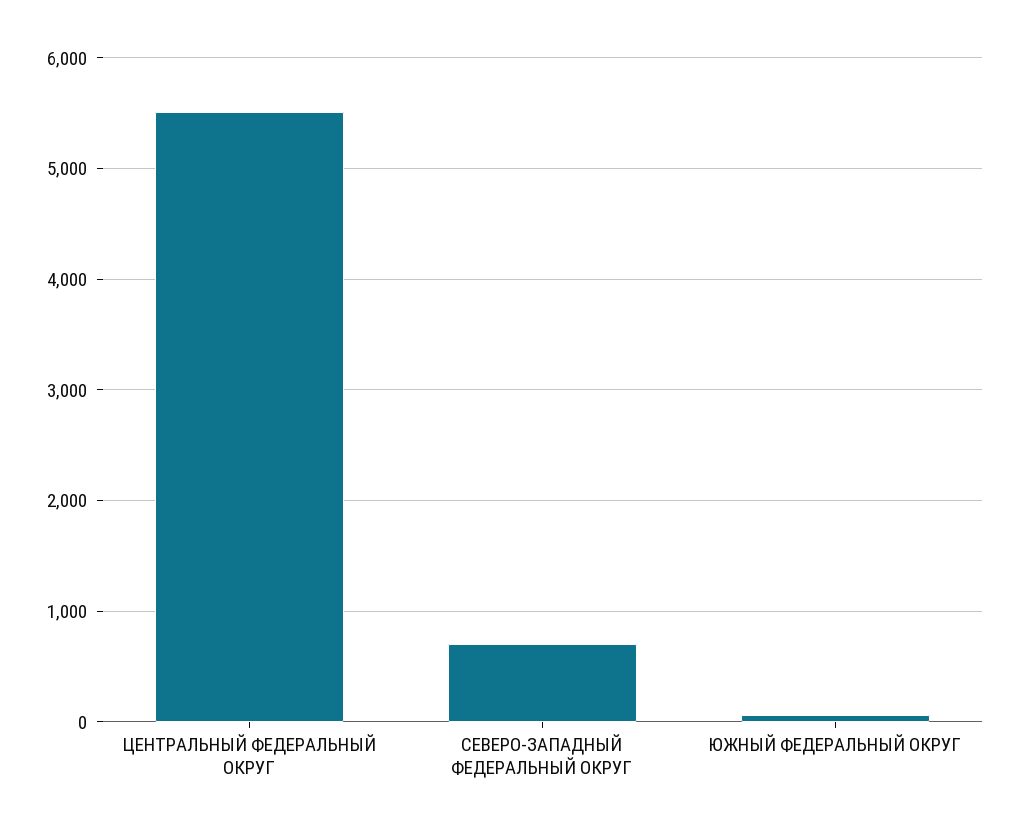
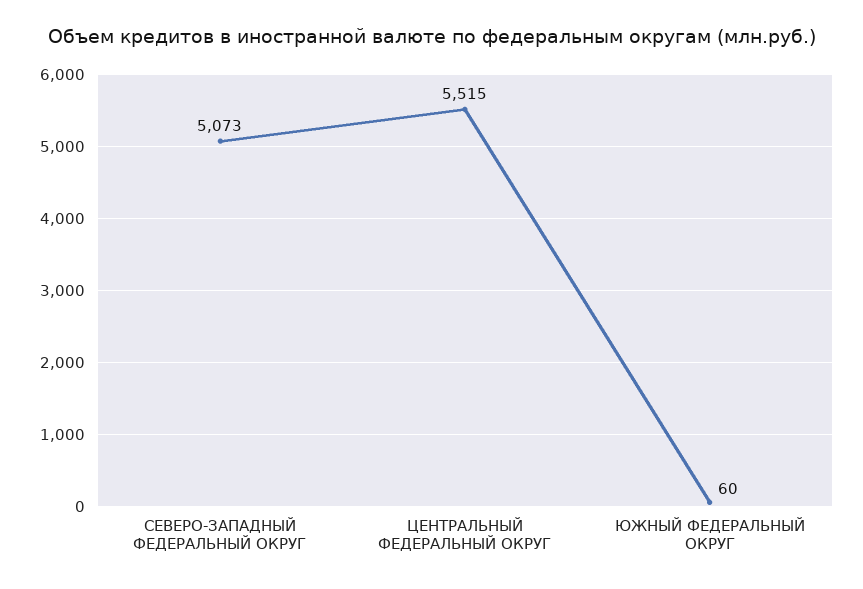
  {
    "ЦЕНТРАЛЬНЫЙ ФЕДЕРАЛЬНЫЙ ОКРУГ": 5515,
-   "СЕВЕРО-ЗАПАДНЫЙ ФЕДЕРАЛЬНЫЙ ОКРУГ": 700,
+   "СЕВЕРО-ЗАПАДНЫЙ ФЕДЕРАЛЬНЫЙ ОКРУГ": 5073,
    "ЮЖНЫЙ ФЕДЕРАЛЬНЫЙ ОКРУГ": 60
  }

